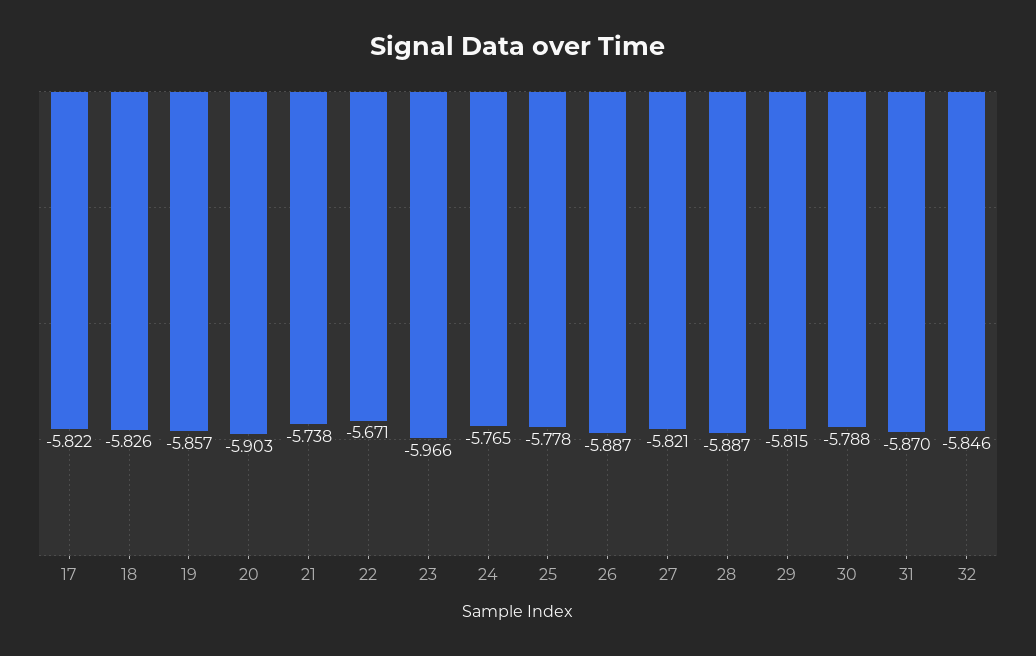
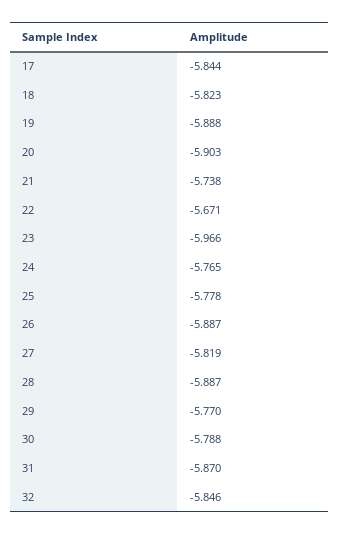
  {
-   "17": -5.822,
+   "17": -5.844,
-   "18": -5.826,
+   "18": -5.823,
-   "19": -5.857,
+   "19": -5.888,
    "20": -5.903,
    "21": -5.738,
    "22": -5.671,
    "23": -5.966,
    "24": -5.765,
    "25": -5.778,
    "26": -5.887,
-   "27": -5.821,
+   "27": -5.819,
    "28": -5.887,
-   "29": -5.815,
+   "29": -5.77,
    "30": -5.788,
    "31": -5.87,
    "32": -5.846
  }

